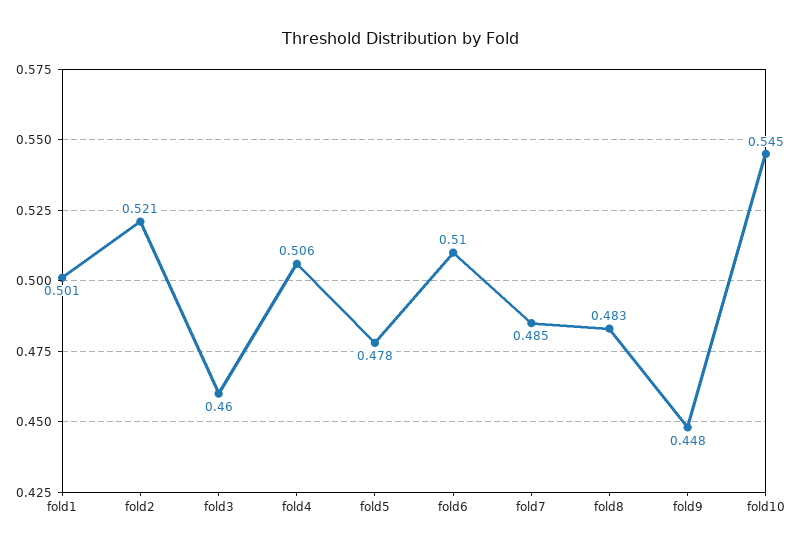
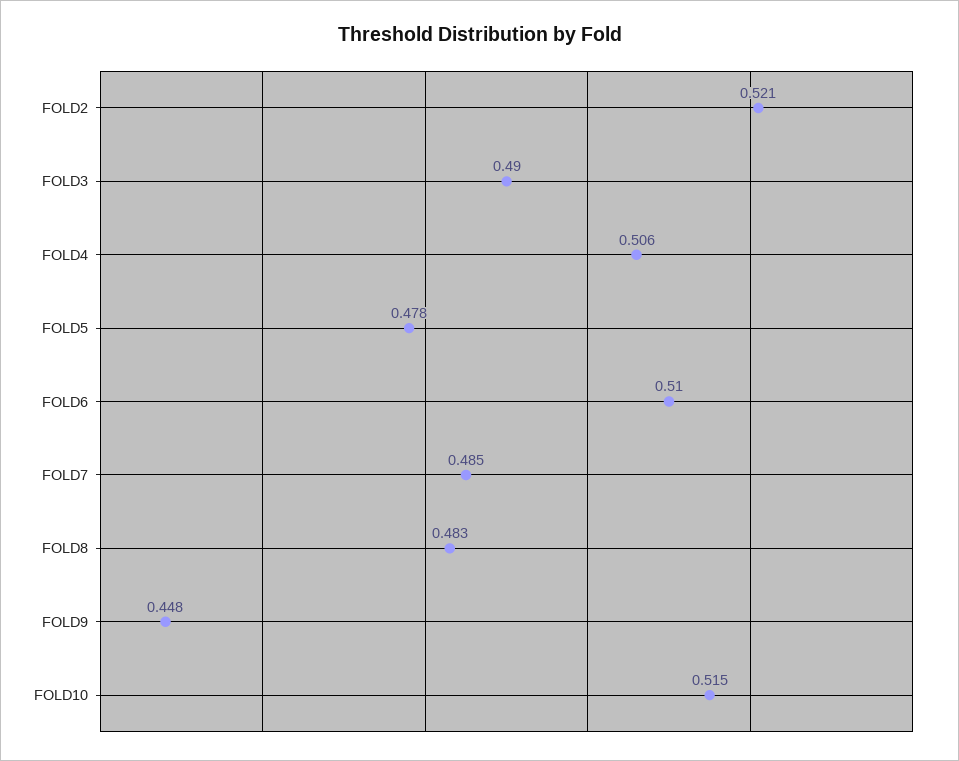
  {
-   "fold1": 0.501,
    "fold2": 0.521,
-   "fold3": 0.46,
+   "fold3": 0.49,
    "fold4": 0.506,
    "fold5": 0.478,
    "fold6": 0.51,
    "fold7": 0.485,
    "fold8": 0.483,
    "fold9": 0.448,
-   "fold10": 0.545
+   "fold10": 0.515
  }

